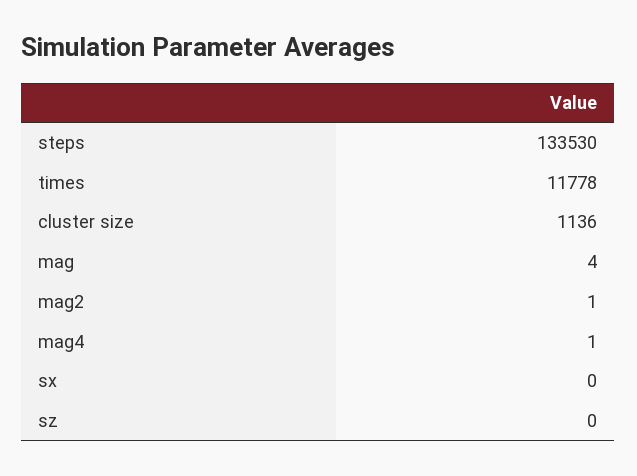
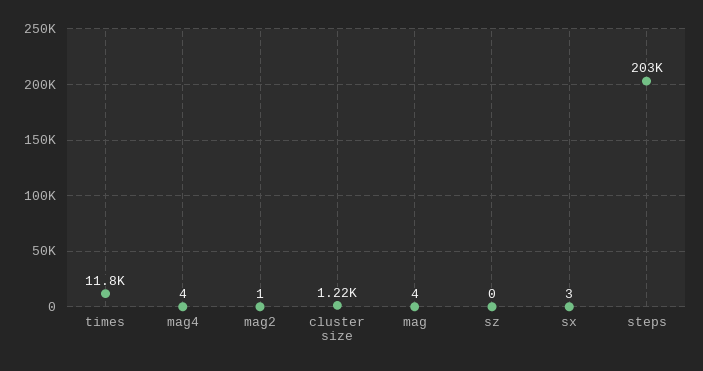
  {
-   "steps": 133530,
+   "steps": 203000,
    "times": 11778,
-   "cluster size": 1136,
+   "cluster size": 1220,
    "mag": 4,
    "mag2": 1,
-   "mag4": 1,
+   "mag4": 4,
-   "sx": 0,
+   "sx": 3,
    "sz": 0
  }

